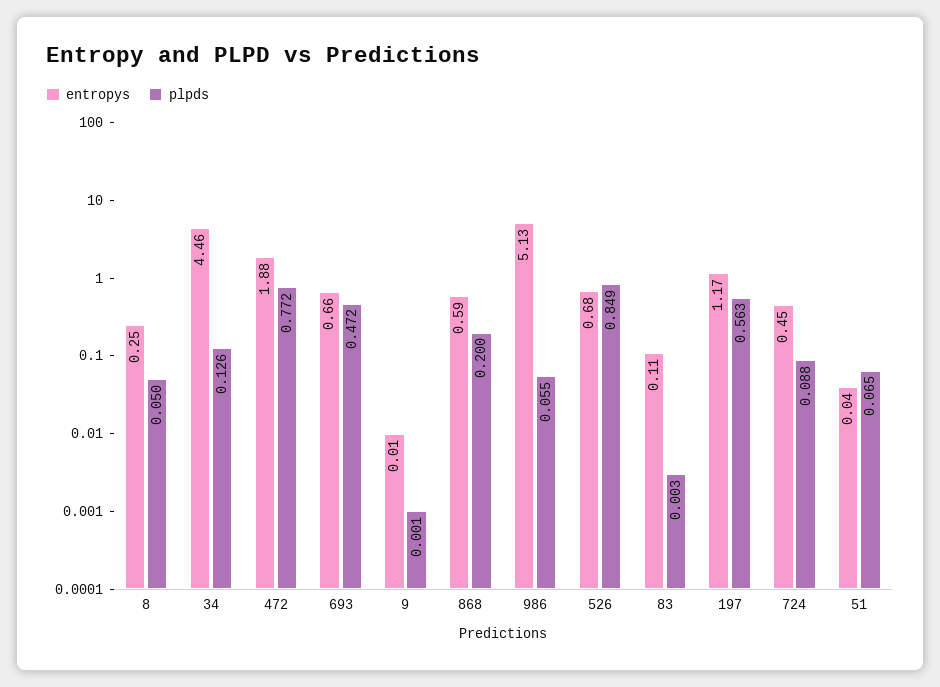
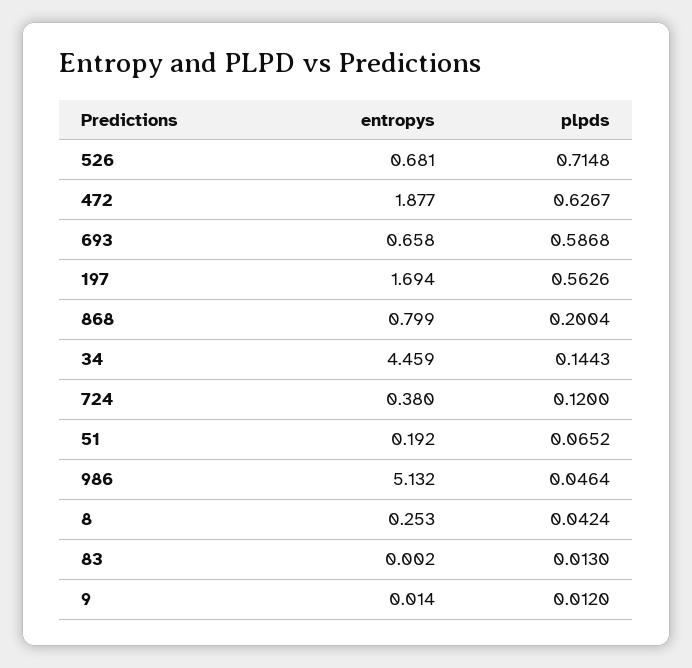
  {
    "entropys": {
      "8": 0.253,
      "34": 4.459,
      "472": 1.877,
      "693": 0.658,
      "9": 0.014,
-     "868": 0.59,
+     "868": 0.799,
      "986": 5.132,
      "526": 0.681,
-     "83": 0.11,
+     "83": 0.002,
-     "197": 1.17,
+     "197": 1.694,
-     "724": 0.45,
+     "724": 0.38,
-     "51": 0.04
+     "51": 0.192
    },
    "plpds": {
-     "8": 0.05,
+     "8": 0.0424,
-     "34": 0.126,
+     "34": 0.1443,
-     "472": 0.772,
+     "472": 0.6267,
-     "693": 0.472,
+     "693": 0.5868,
-     "9": 0.001,
+     "9": 0.012,
      "868": 0.2004,
-     "986": 0.055,
+     "986": 0.0464,
-     "526": 0.849,
+     "526": 0.7148,
-     "83": 0.003,
+     "83": 0.013,
      "197": 0.5626,
-     "724": 0.088,
+     "724": 0.12,
      "51": 0.0652
    }
  }

